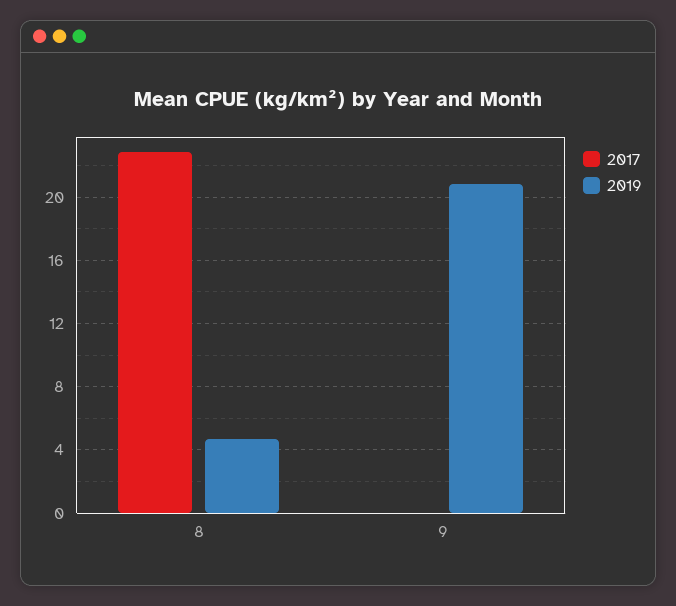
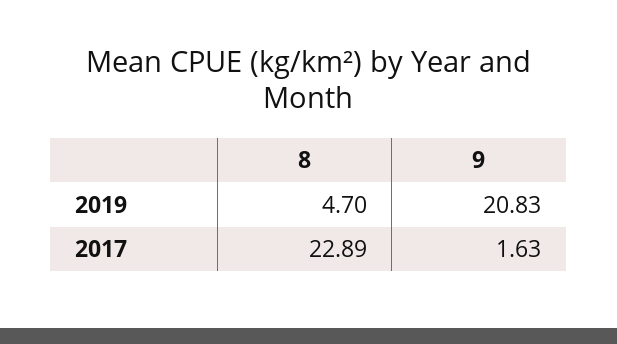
  {
    "2017": {
      "8": 22.89,
-     "9": 0
+     "9": 1.63
    },
    "2019": {
      "8": 4.7,
      "9": 20.83
    }
  }

